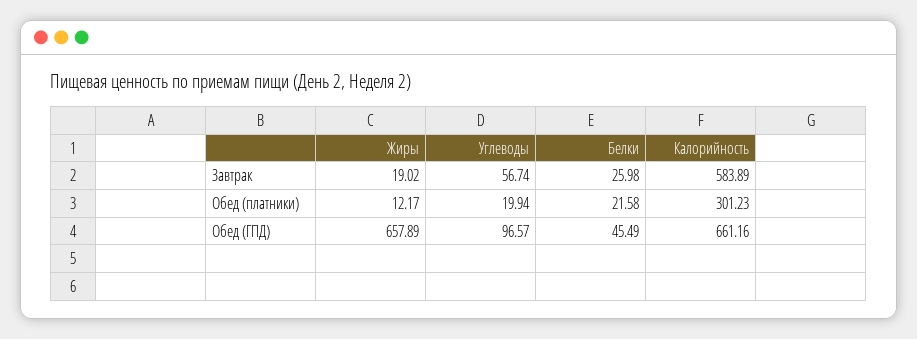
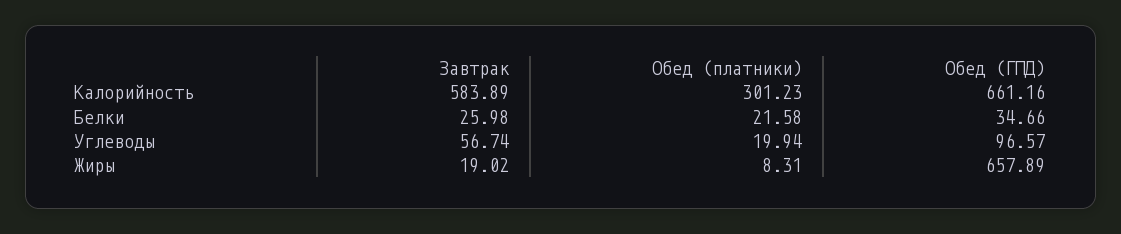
  {
    "Жиры": {
      "Завтрак": 19.02,
-     "Обед (платники)": 12.17,
+     "Обед (платники)": 8.31,
      "Обед (ГПД)": 657.89
    },
    "Углеводы": {
      "Завтрак": 56.74,
      "Обед (платники)": 19.94,
      "Обед (ГПД)": 96.57
    },
    "Белки": {
      "Завтрак": 25.98,
      "Обед (платники)": 21.58,
-     "Обед (ГПД)": 45.49
+     "Обед (ГПД)": 34.66
    },
    "Калорийность": {
      "Завтрак": 583.89,
      "Обед (платники)": 301.23,
      "Обед (ГПД)": 661.16
    }
  }

